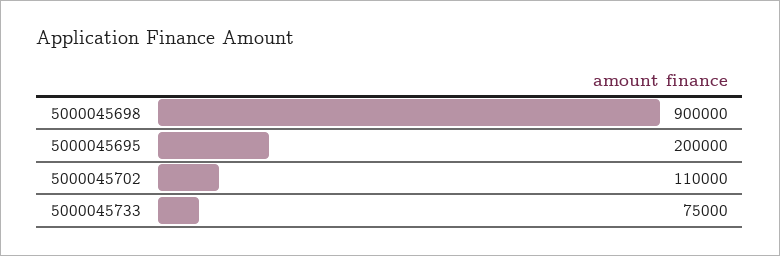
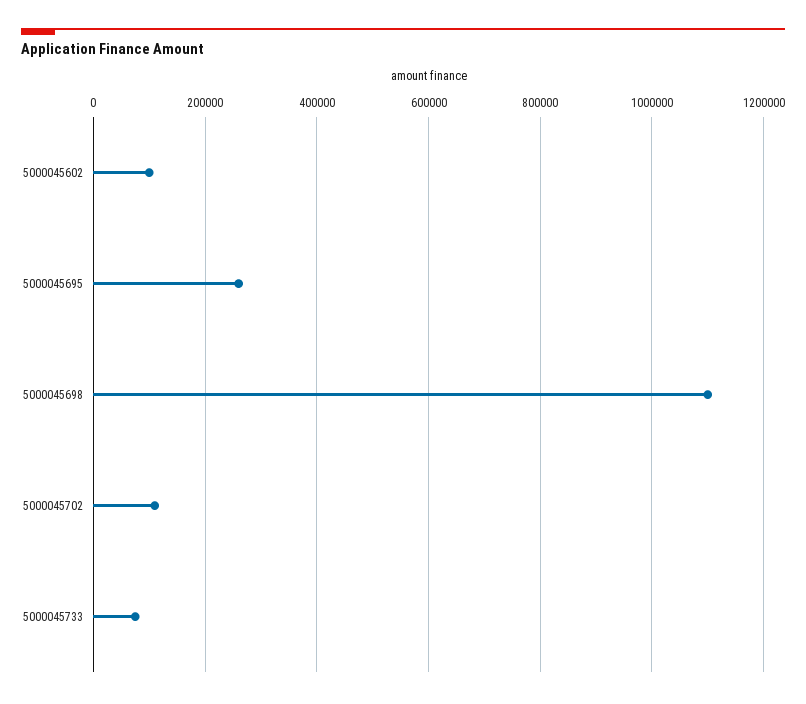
  {
-   "5000045698": 900000,
+   "5000045698": 1100000,
-   "5000045695": 200000,
+   "5000045695": 260000,
    "5000045702": 110000,
-   "5000045733": 75000
+   "5000045733": 75000,
+   "5000045602": 100000
  }

